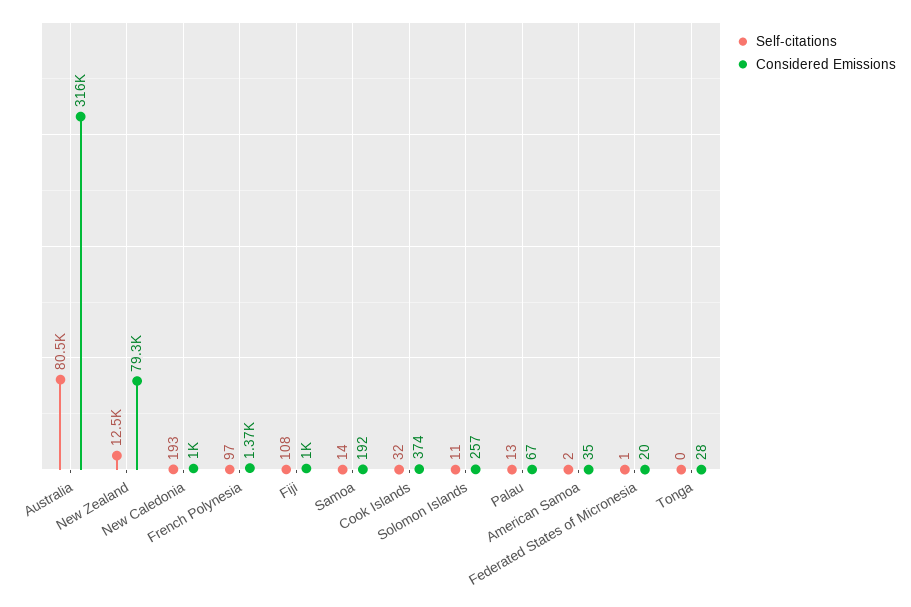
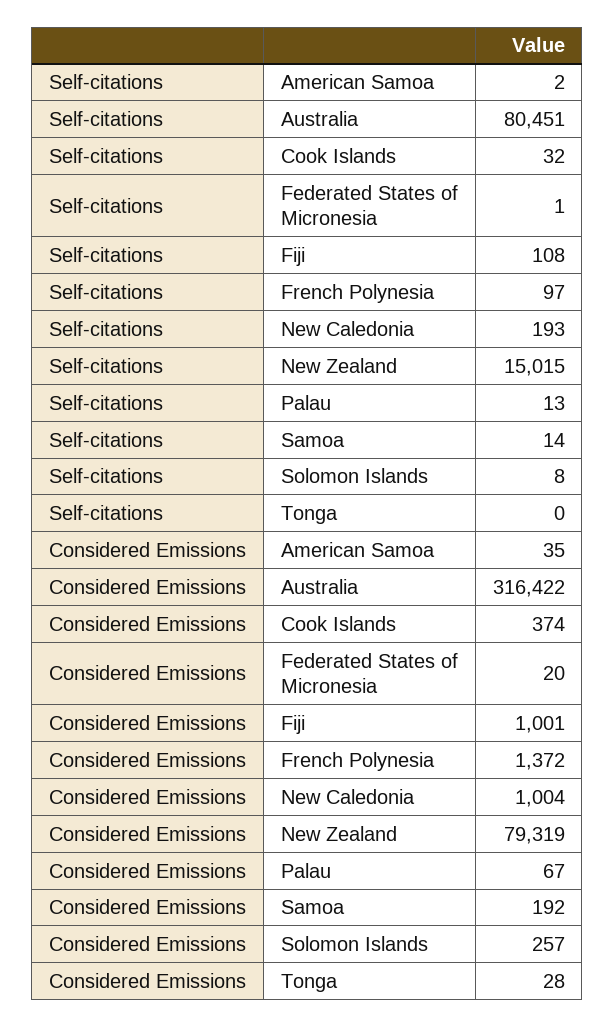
  {
    "Self-citations": {
      "Australia": 80451,
-     "New Zealand": 12500,
+     "New Zealand": 15015,
      "New Caledonia": 193,
      "French Polynesia": 97,
      "Fiji": 108,
      "Samoa": 14,
      "Cook Islands": 32,
-     "Solomon Islands": 11,
+     "Solomon Islands": 8,
      "Palau": 13,
      "American Samoa": 2,
      "Federated States of Micronesia": 1,
      "Tonga": 0
    },
    "Considered Emissions": {
      "Australia": 316422,
      "New Zealand": 79319,
      "New Caledonia": 1004,
      "French Polynesia": 1372,
      "Fiji": 1001,
      "Samoa": 192,
      "Cook Islands": 374,
      "Solomon Islands": 257,
      "Palau": 67,
      "American Samoa": 35,
      "Federated States of Micronesia": 20,
      "Tonga": 28
    }
  }

